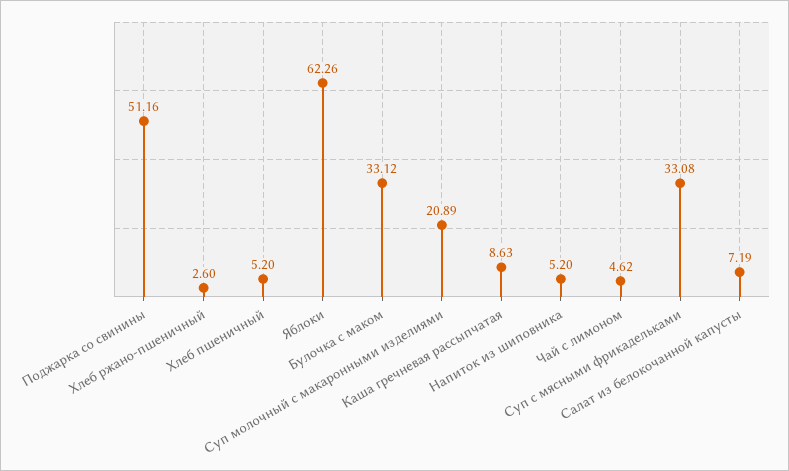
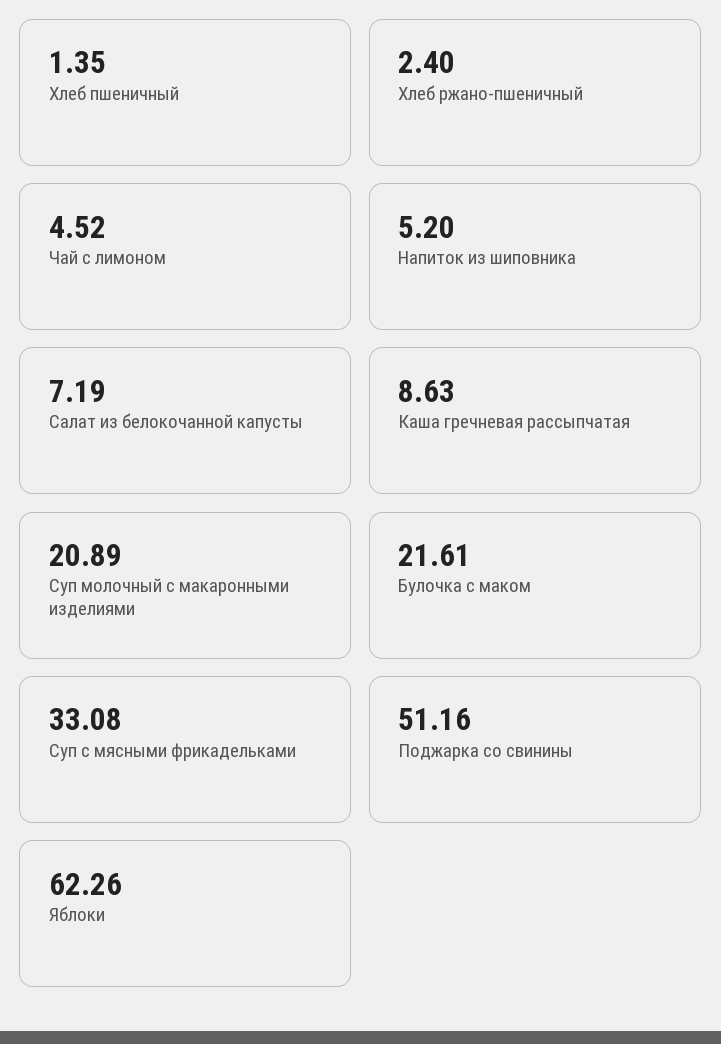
  {
    "Поджарка со свинины": 51.16,
-   "Хлеб ржано-пшеничный": 2.6,
+   "Хлеб ржано-пшеничный": 2.4,
-   "Хлеб пшеничный": 5.2,
+   "Хлеб пшеничный": 1.35,
    "Яблоки": 62.26,
-   "Булочка с маком": 33.12,
+   "Булочка с маком": 21.61,
    "Суп молочный с макаронными изделиями": 20.89,
    "Каша гречневая рассыпчатая": 8.63,
    "Напиток из шиповника": 5.2,
-   "Чай с лимоном": 4.62,
+   "Чай с лимоном": 4.52,
    "Суп с мясными фрикадельками": 33.08,
    "Салат из белокочанной капусты": 7.19
  }

